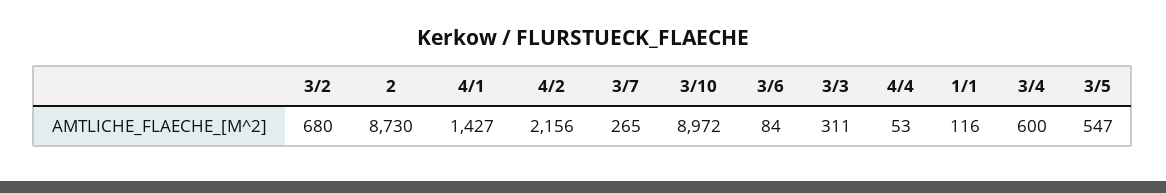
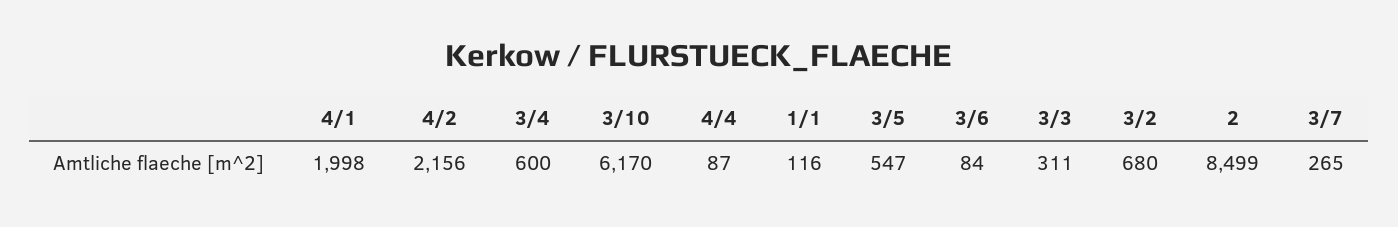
  {
    "3/2": 680,
-   "2": 8730,
+   "2": 8499,
-   "4/1": 1427,
+   "4/1": 1998,
    "4/2": 2156,
    "3/7": 265,
-   "3/10": 8972,
+   "3/10": 6170,
    "3/6": 84,
    "3/3": 311,
-   "4/4": 53,
+   "4/4": 87,
    "1/1": 116,
    "3/4": 600,
    "3/5": 547
  }

